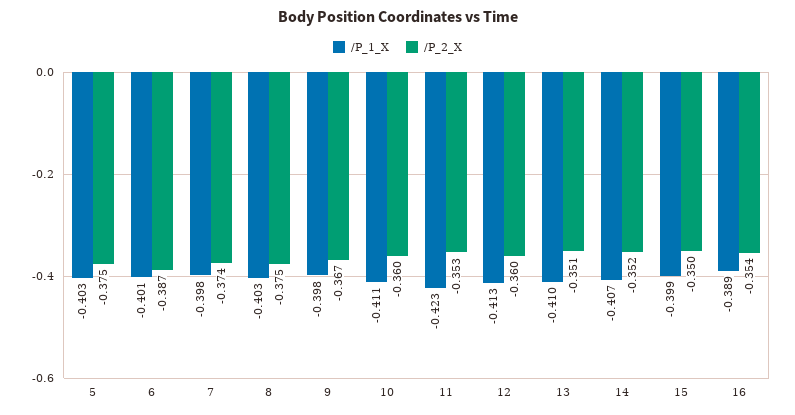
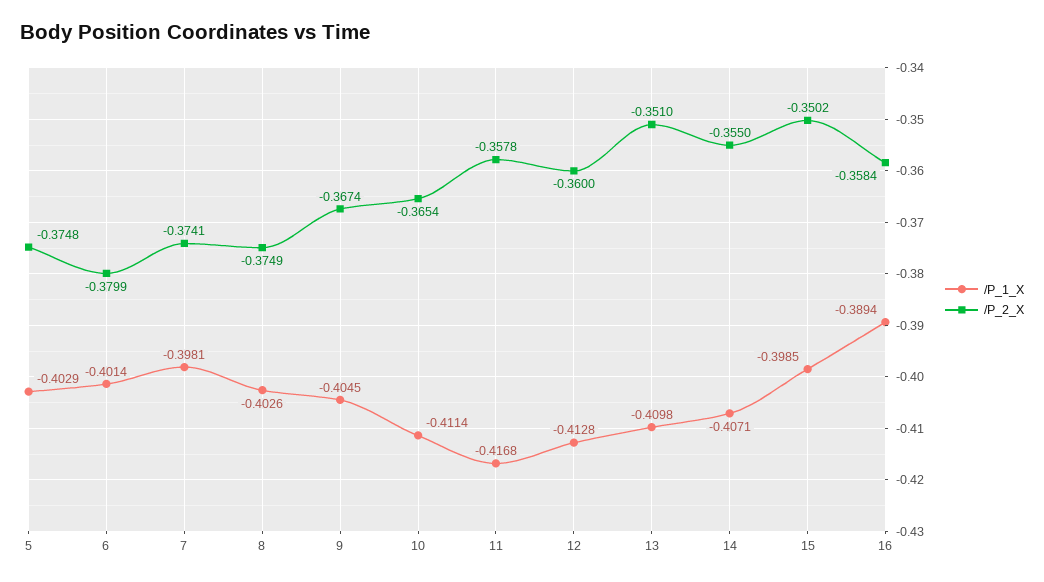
  {
    "/P_1_X": {
      "5": -0.4029,
      "6": -0.4014,
      "7": -0.3981,
      "8": -0.4026,
-     "9": -0.398,
+     "9": -0.4045,
      "10": -0.4114,
-     "11": -0.423,
+     "11": -0.4168,
      "12": -0.4128,
      "13": -0.4098,
      "14": -0.4071,
      "15": -0.3985,
      "16": -0.3894
    },
    "/P_2_X": {
      "5": -0.3748,
-     "6": -0.387,
+     "6": -0.3799,
      "7": -0.3741,
      "8": -0.3749,
      "9": -0.3674,
-     "10": -0.36,
+     "10": -0.3654,
-     "11": -0.353,
+     "11": -0.3578,
      "12": -0.36,
      "13": -0.351,
-     "14": -0.352,
+     "14": -0.355,
      "15": -0.3502,
-     "16": -0.354
+     "16": -0.3584
    }
  }

